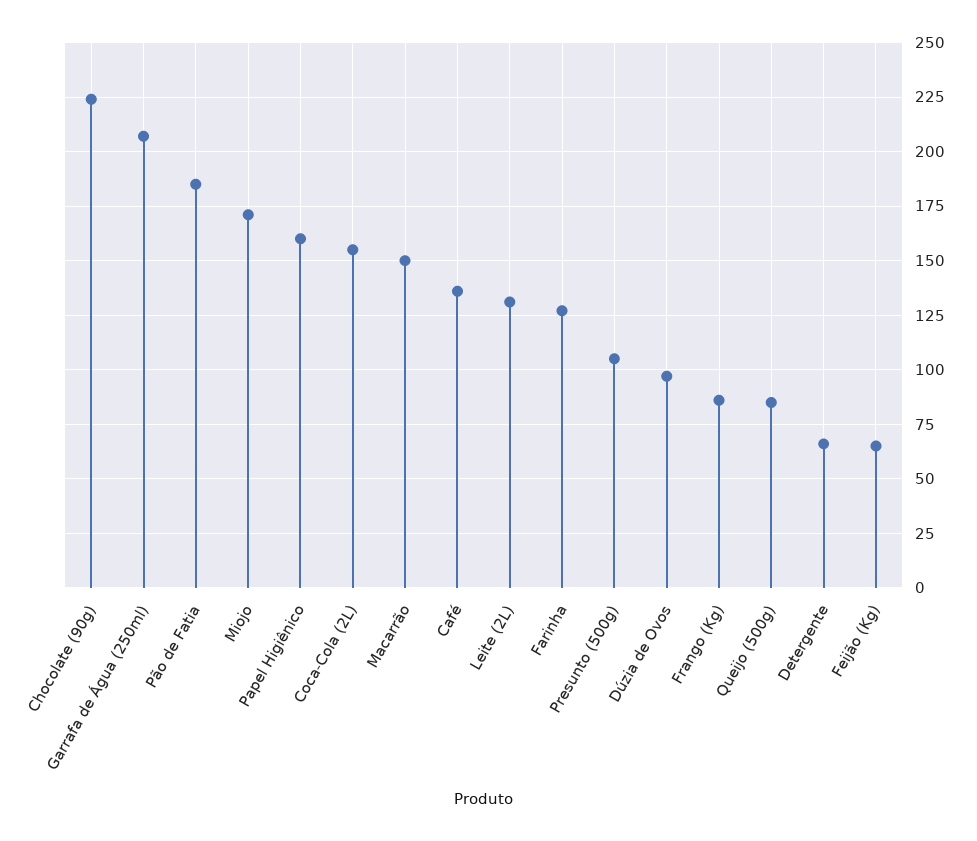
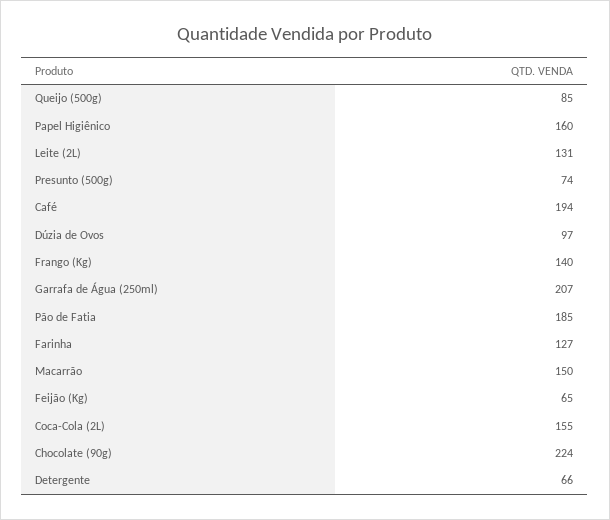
  {
    "Chocolate (90g)": 224,
    "Garrafa de Água (250ml)": 207,
    "Pão de Fatia": 185,
-   "Miojo": 170,
    "Papel Higiênico": 160,
    "Coca-Cola (2L)": 155,
    "Macarrão": 150,
-   "Café": 135,
+   "Café": 194,
    "Leite (2L)": 131,
    "Farinha": 127,
-   "Presunto (500g)": 105,
+   "Presunto (500g)": 74,
    "Dúzia de Ovos": 97,
-   "Frango (Kg)": 85,
+   "Frango (Kg)": 140,
    "Queijo (500g)": 85,
    "Detergente": 66,
    "Feijão (Kg)": 65
  }

